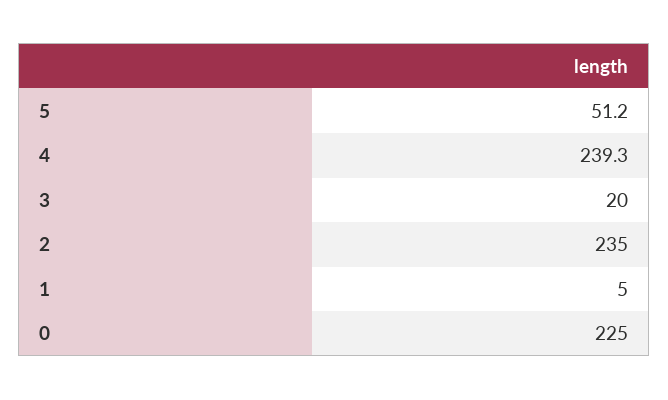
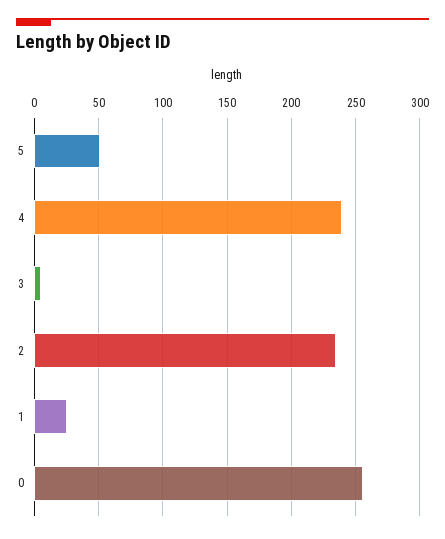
  {
    "5": 51.2,
    "4": 239.3,
-   "3": 20,
+   "3": 5,
    "2": 235,
-   "1": 5,
+   "1": 25,
-   "0": 225
+   "0": 255
  }

